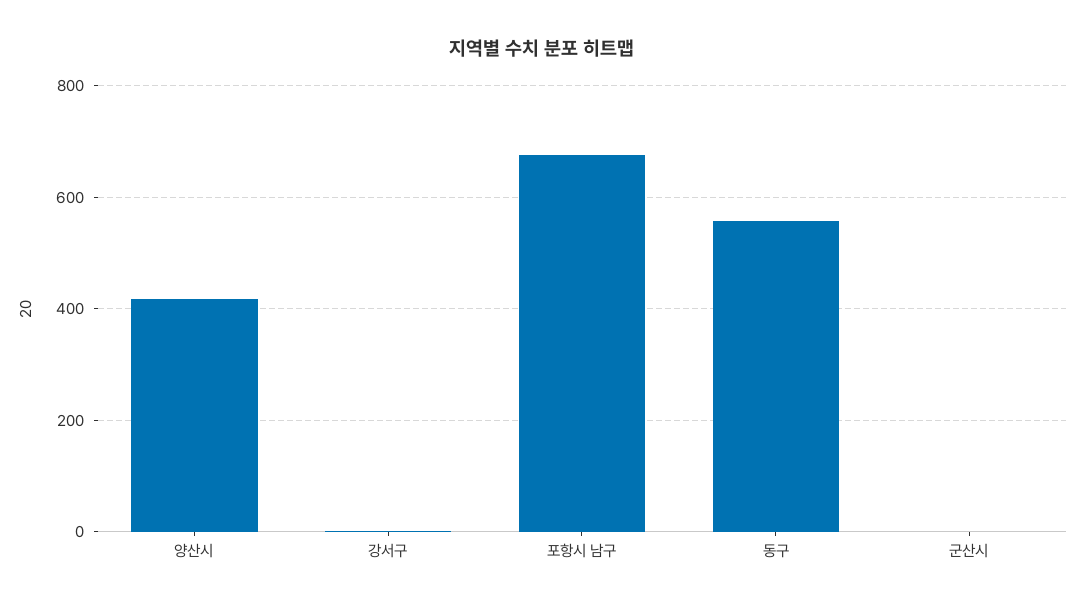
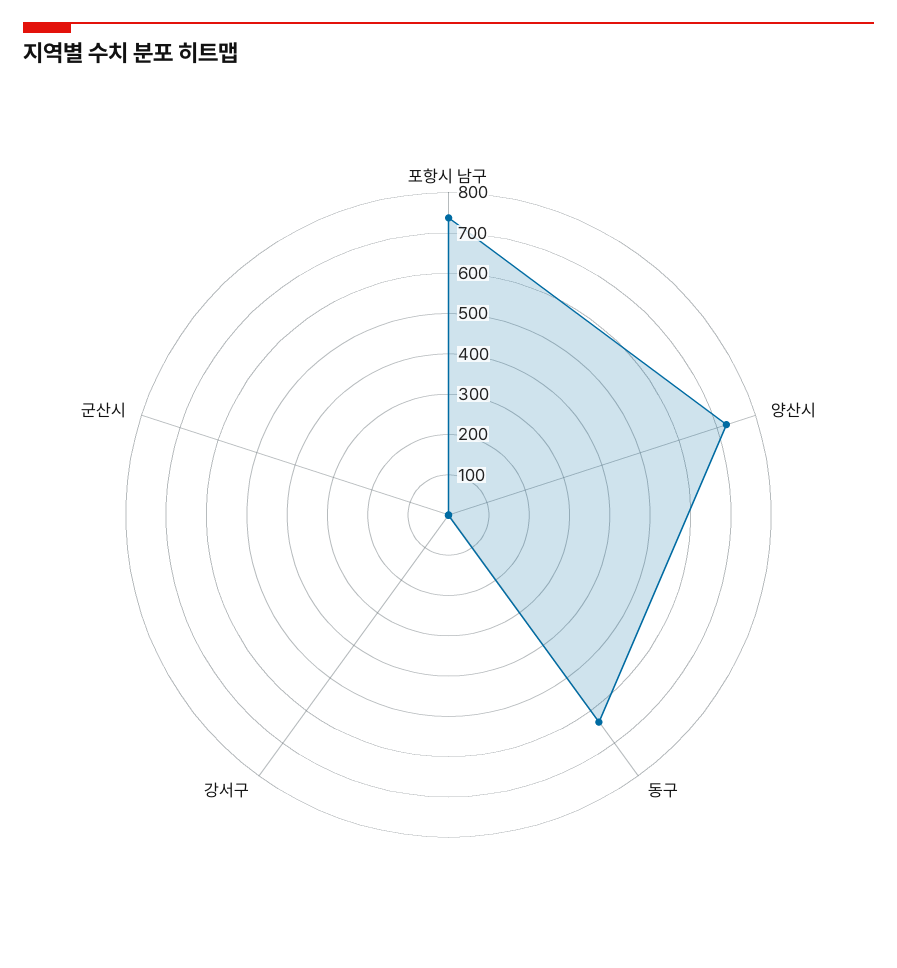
  {
-   "양산시": 420,
+   "양산시": 720,
    "강서구": 0,
-   "포항시 남구": 680,
+   "포항시 남구": 740,
-   "동구": 560,
+   "동구": 640,
    "군산시": 0
  }

